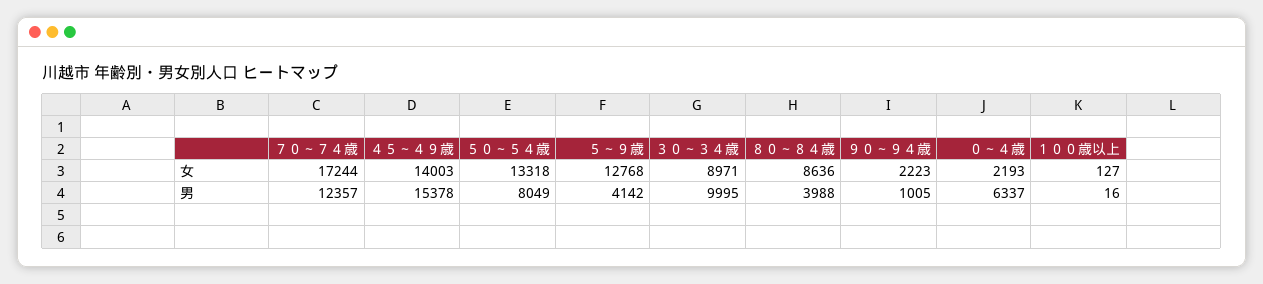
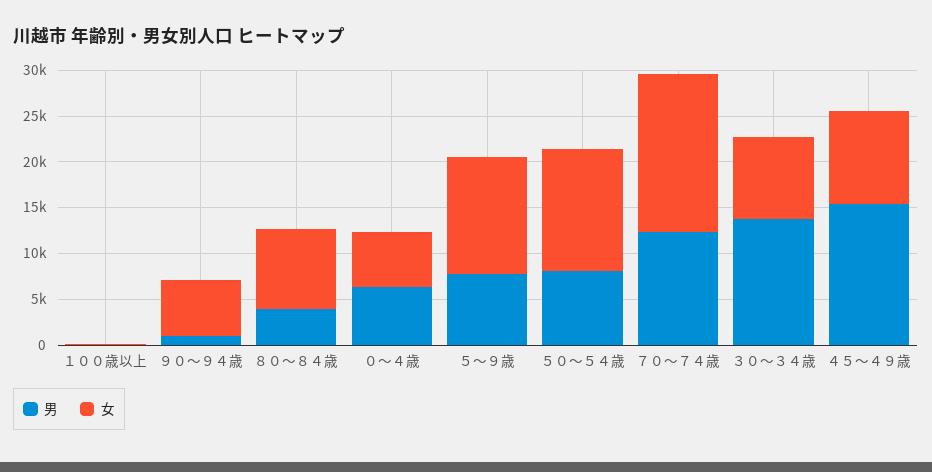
  {
    "女": {
      "７０～７４歳": 17244,
-     "４５～４９歳": 14003,
+     "４５～４９歳": 10000,
      "５０～５４歳": 13318,
      "５～９歳": 12768,
      "３０～３４歳": 8971,
      "８０～８４歳": 8636,
-     "９０～９４歳": 2223,
+     "９０～９４歳": 6000,
-     "０～４歳": 2193,
+     "０～４歳": 6000,
      "１００歳以上": 127
    },
    "男": {
      "７０～７４歳": 12357,
      "４５～４９歳": 15378,
      "５０～５４歳": 8049,
-     "５～９歳": 4142,
+     "５～９歳": 8000,
-     "３０～３４歳": 9995,
+     "３０～３４歳": 14000,
      "８０～８４歳": 3988,
      "９０～９４歳": 1005,
      "０～４歳": 6337,
      "１００歳以上": 16
    }
  }

